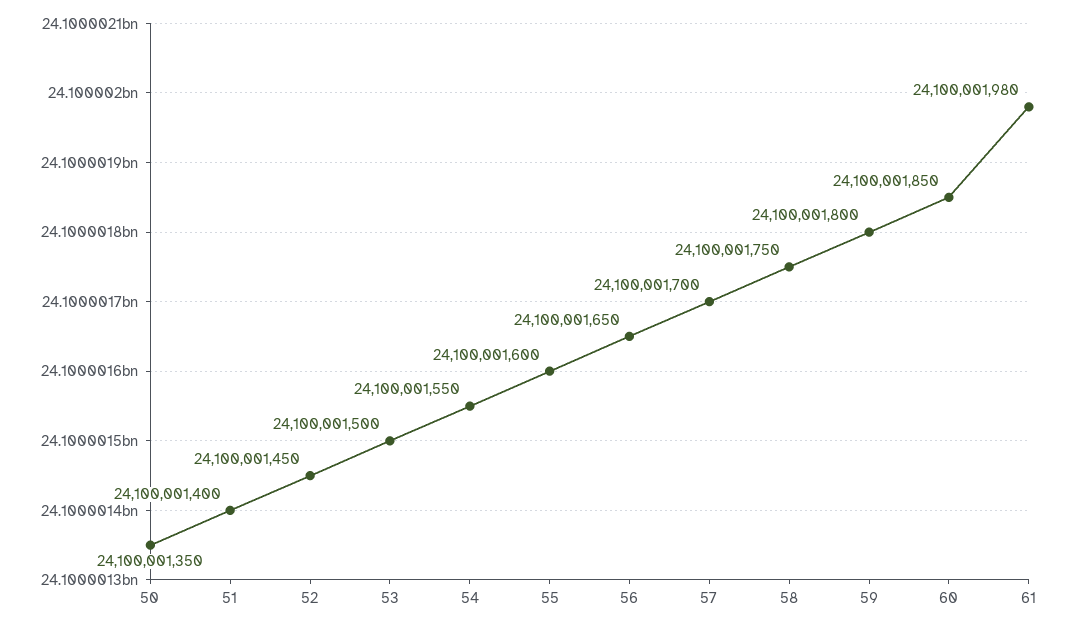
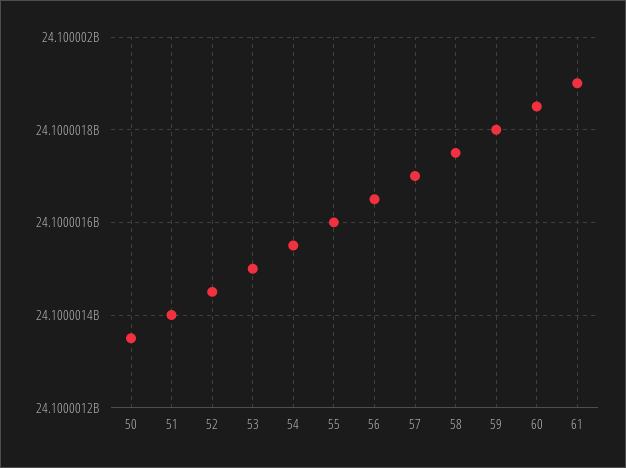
  {
    "50": 24100001350,
    "51": 24100001400,
    "52": 24100001450,
    "53": 24100001500,
    "54": 24100001550,
    "55": 24100001600,
    "56": 24100001650,
    "57": 24100001700,
    "58": 24100001750,
    "59": 24100001800,
    "60": 24100001850,
-   "61": 24100001980
+   "61": 24100001900
  }

